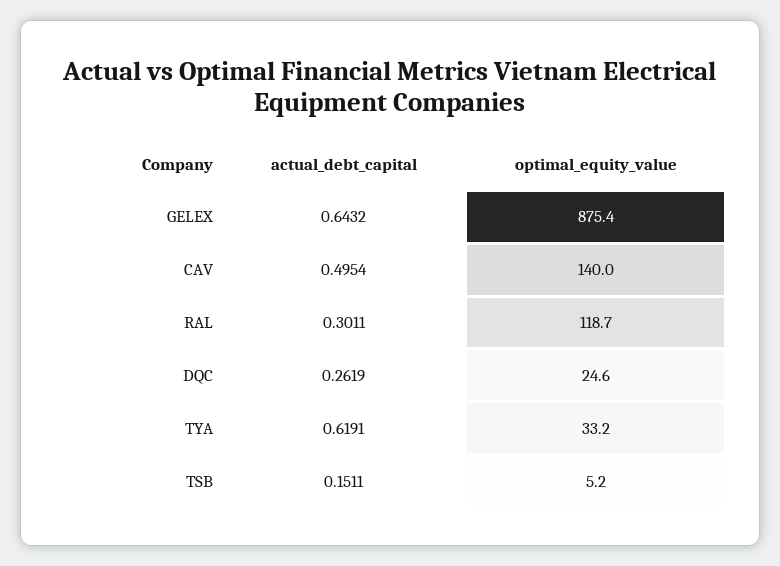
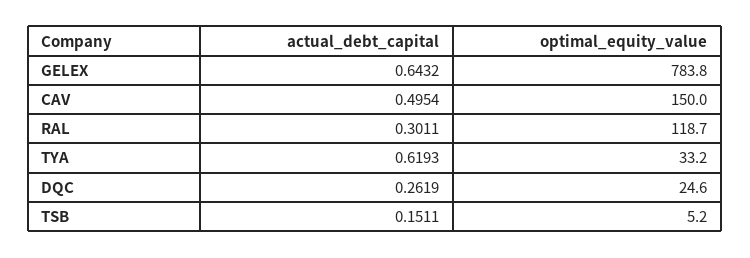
  {
    "actual_debt_capital": {
      "GELEX": 0.6432,
      "CAV": 0.4954,
      "RAL": 0.3011,
      "DQC": 0.2619,
-     "TYA": 0.6191,
+     "TYA": 0.6193,
      "TSB": 0.1511
    },
    "optimal_equity_value": {
-     "GELEX": 875.4,
+     "GELEX": 783.8,
-     "CAV": 140,
+     "CAV": 150,
      "RAL": 118.7,
      "DQC": 24.6,
      "TYA": 33.2,
      "TSB": 5.2
    }
  }

